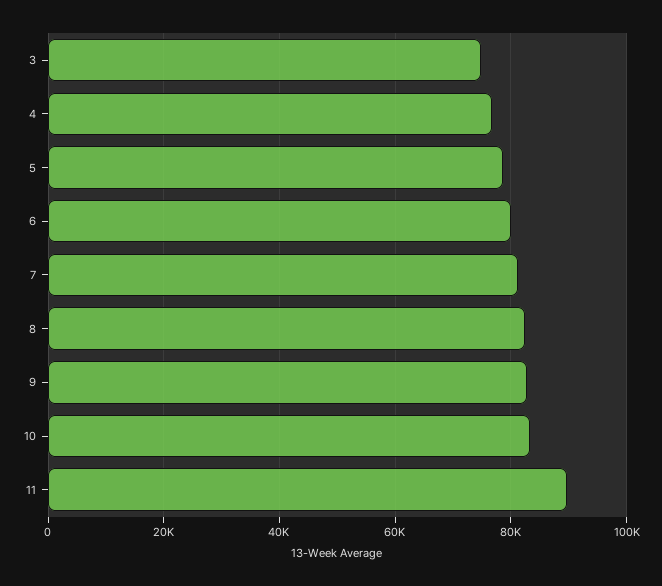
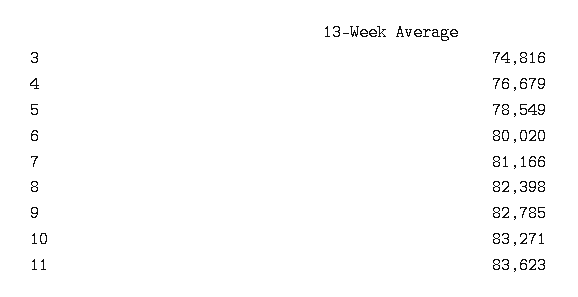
  {
    "3": 74816,
    "4": 76679,
    "5": 78549,
    "6": 80020,
    "7": 81166,
    "8": 82398,
    "9": 82785,
    "10": 83271,
-   "11": 90000
+   "11": 83623
  }

